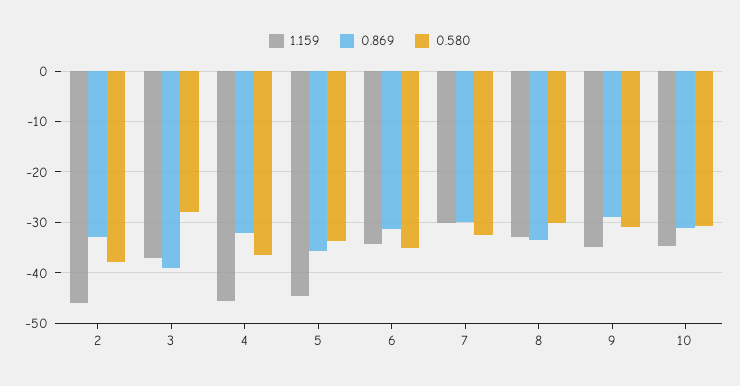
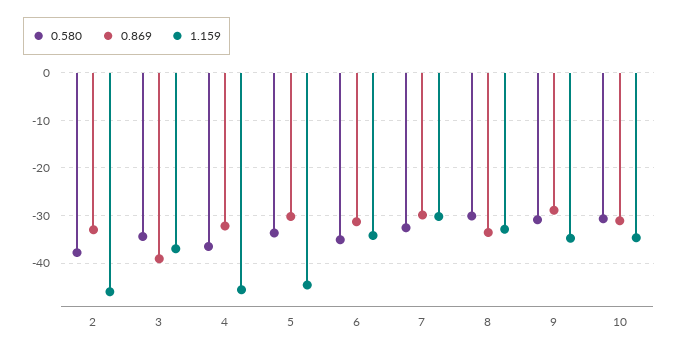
  {
    "1.159": {
      "2": -46,
      "3": -38,
      "4": -46,
      "5": -44,
      "6": -34,
      "7": -30,
      "8": -32,
      "9": -34,
      "10": -34
    },
    "0.869": {
      "2": -34,
      "3": -40,
      "4": -32,
-     "5": -36,
+     "5": -30,
      "6": -32,
      "7": -30,
      "8": -34,
      "9": -28,
      "10": -32
    },
    "0.580": {
      "2": -38,
-     "3": -28,
+     "3": -34,
      "4": -36,
      "5": -34,
      "6": -36,
      "7": -32,
      "8": -30,
      "9": -30,
      "10": -30
    }
  }

